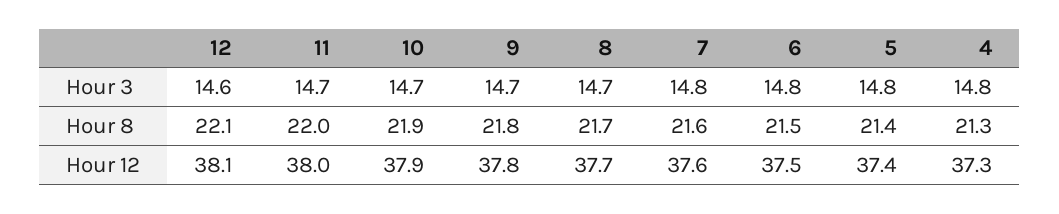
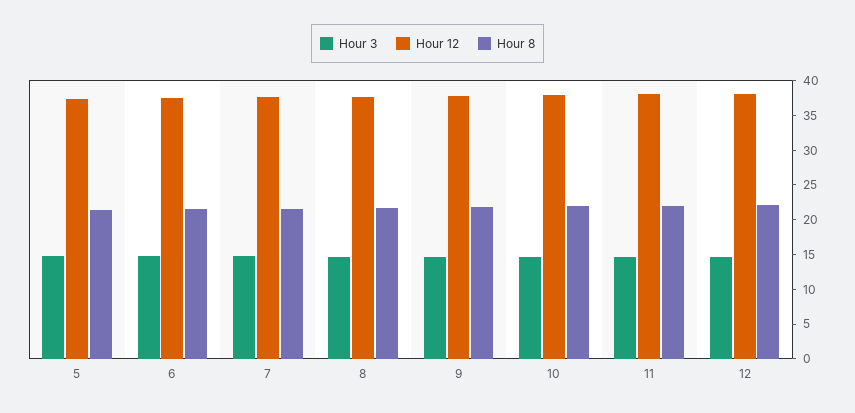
  {
    "Hour 3": {
      "12": 14.6,
      "11": 14.7,
      "10": 14.7,
      "9": 14.7,
      "8": 14.7,
      "7": 14.8,
      "6": 14.8,
-     "5": 14.8,
+     "5": 14.8
-     "4": 14.8
    },
    "Hour 8": {
      "12": 22.1,
      "11": 22,
      "10": 21.9,
      "9": 21.8,
      "8": 21.7,
      "7": 21.6,
      "6": 21.5,
-     "5": 21.4,
+     "5": 21.4
-     "4": 21.3
    },
    "Hour 12": {
      "12": 38.1,
      "11": 38,
      "10": 37.9,
      "9": 37.8,
      "8": 37.7,
      "7": 37.6,
      "6": 37.5,
-     "5": 37.4,
+     "5": 37.4
-     "4": 37.3
    }
  }

